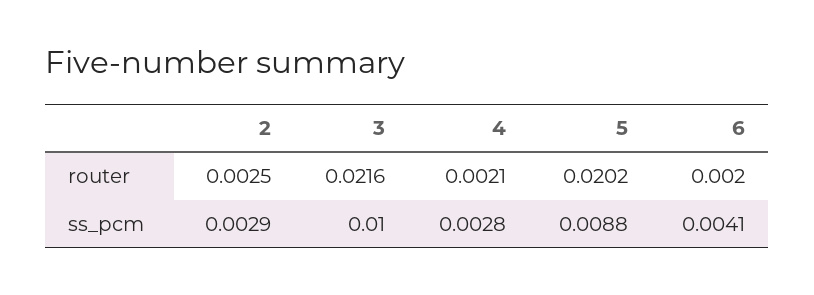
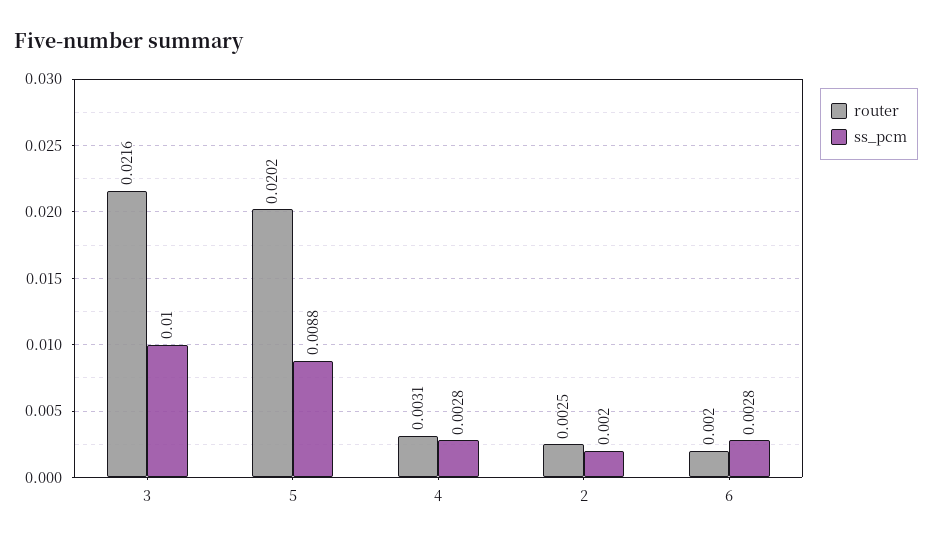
  {
    "router": {
      "2": 0.0025,
      "3": 0.0216,
-     "4": 0.0021,
+     "4": 0.0031,
      "5": 0.0202,
      "6": 0.002
    },
    "ss_pcm": {
-     "2": 0.0029,
+     "2": 0.002,
      "3": 0.01,
      "4": 0.0028,
      "5": 0.0088,
-     "6": 0.0041
+     "6": 0.0028
    }
  }

